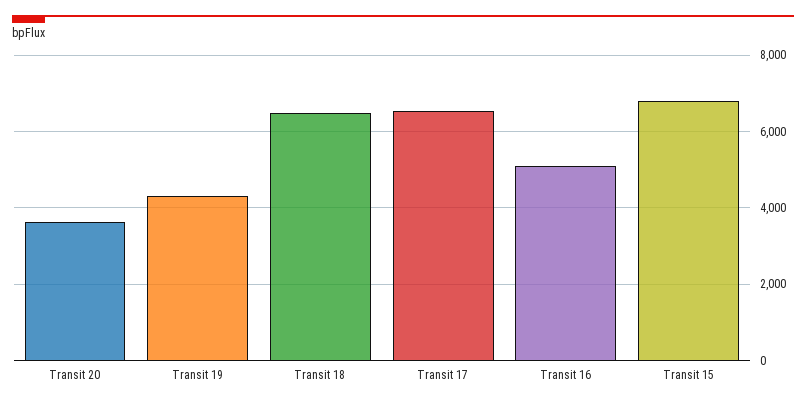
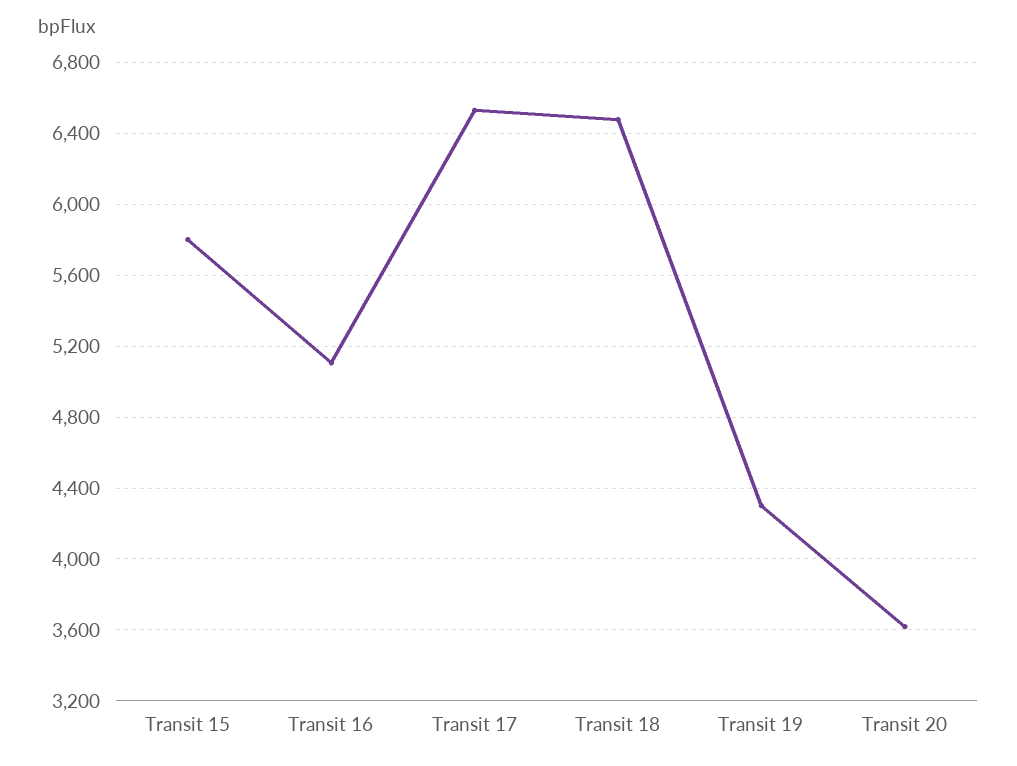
  {
    "Transit 20": 3600,
    "Transit 19": 4300,
    "Transit 18": 6500,
    "Transit 17": 6550,
    "Transit 16": 5100,
-   "Transit 15": 6800
+   "Transit 15": 5800
  }

